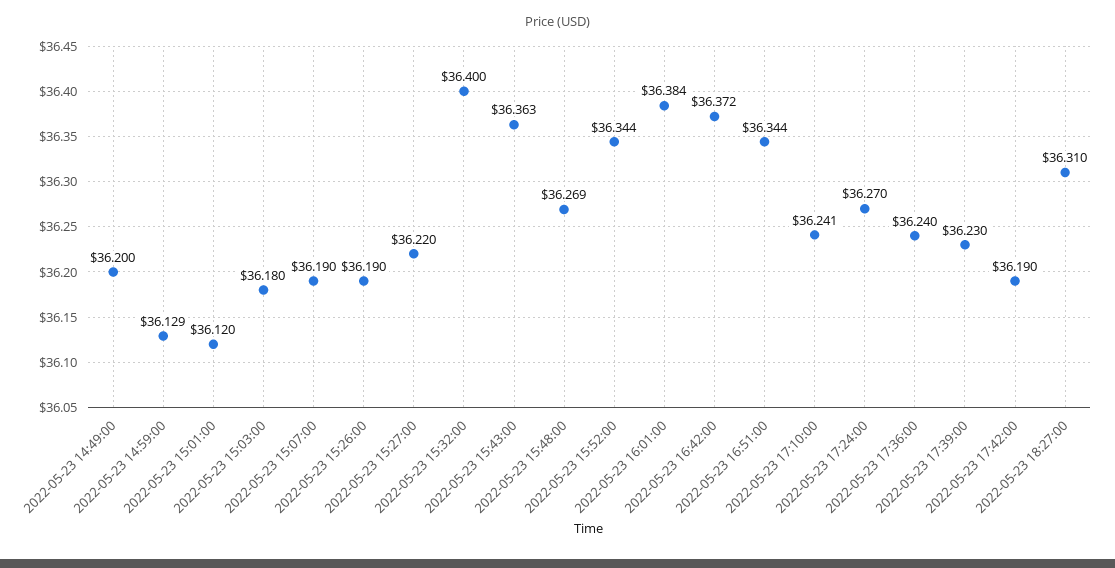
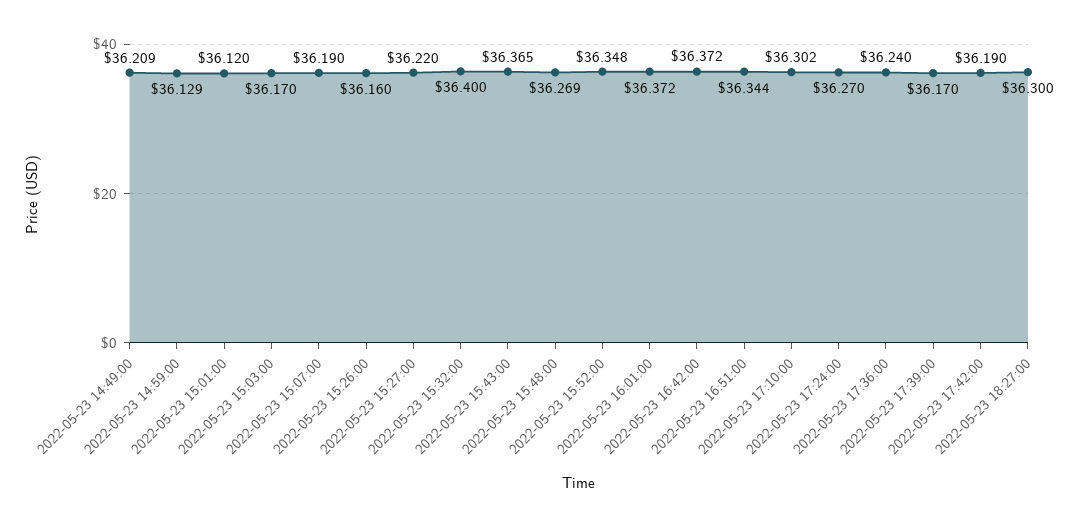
  {
-   "2022-05-23 14:49:00": 36.2,
+   "2022-05-23 14:49:00": 36.209,
    "2022-05-23 14:59:00": 36.129,
    "2022-05-23 15:01:00": 36.12,
-   "2022-05-23 15:03:00": 36.18,
+   "2022-05-23 15:03:00": 36.17,
    "2022-05-23 15:07:00": 36.19,
-   "2022-05-23 15:26:00": 36.19,
+   "2022-05-23 15:26:00": 36.16,
    "2022-05-23 15:27:00": 36.22,
    "2022-05-23 15:32:00": 36.4,
-   "2022-05-23 15:43:00": 36.363,
+   "2022-05-23 15:43:00": 36.365,
    "2022-05-23 15:48:00": 36.269,
-   "2022-05-23 15:52:00": 36.344,
+   "2022-05-23 15:52:00": 36.348,
-   "2022-05-23 16:01:00": 36.384,
+   "2022-05-23 16:01:00": 36.372,
    "2022-05-23 16:42:00": 36.372,
    "2022-05-23 16:51:00": 36.344,
-   "2022-05-23 17:10:00": 36.241,
+   "2022-05-23 17:10:00": 36.302,
    "2022-05-23 17:24:00": 36.27,
    "2022-05-23 17:36:00": 36.24,
-   "2022-05-23 17:39:00": 36.23,
+   "2022-05-23 17:39:00": 36.17,
    "2022-05-23 17:42:00": 36.19,
-   "2022-05-23 18:27:00": 36.31
+   "2022-05-23 18:27:00": 36.3
  }

